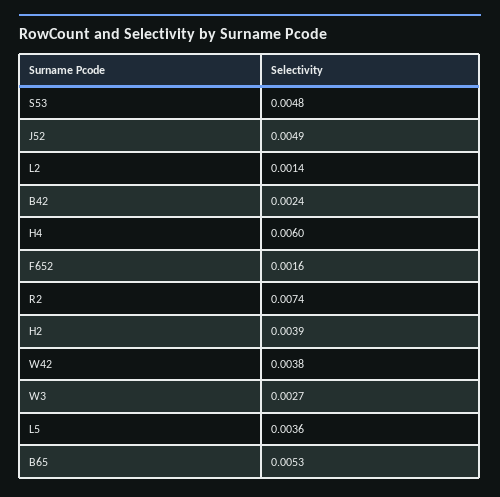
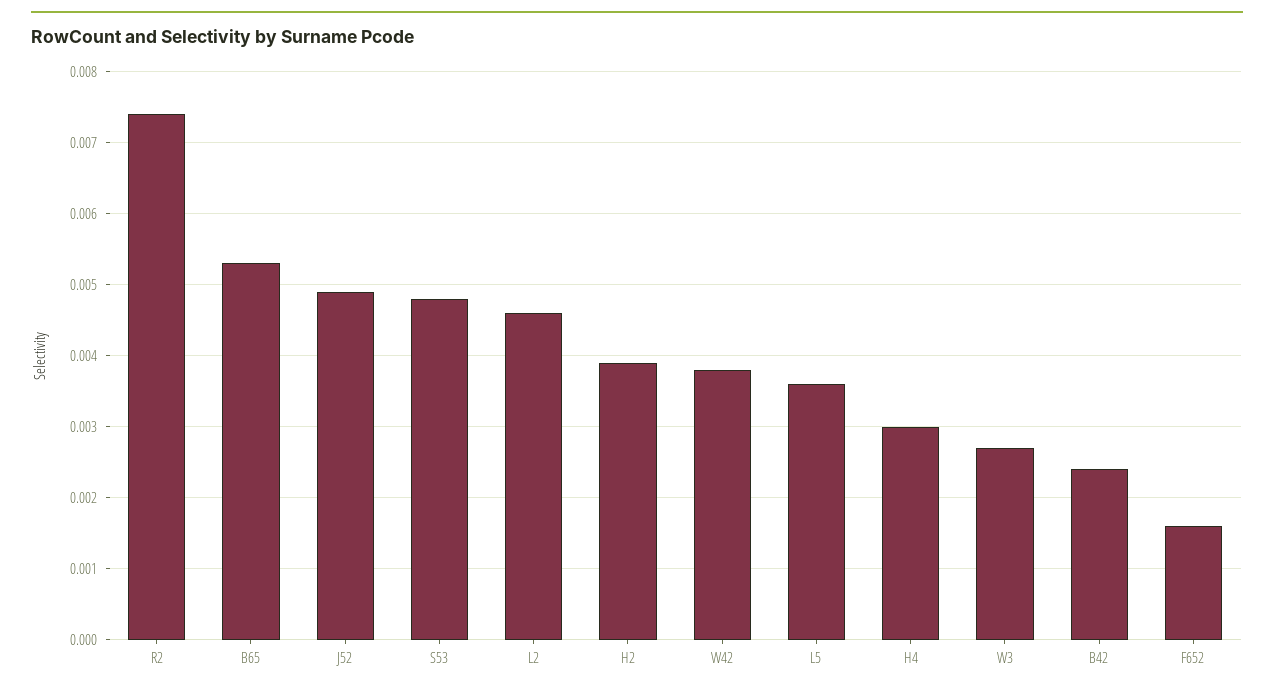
  {
    "S53": 0.0048,
    "J52": 0.0049,
-   "L2": 0.0014,
+   "L2": 0.0046,
    "B42": 0.0024,
-   "H4": 0.006,
+   "H4": 0.003,
    "F652": 0.0016,
    "R2": 0.0074,
    "H2": 0.0039,
    "W42": 0.0038,
    "W3": 0.0027,
    "L5": 0.0036,
    "B65": 0.0053
  }

